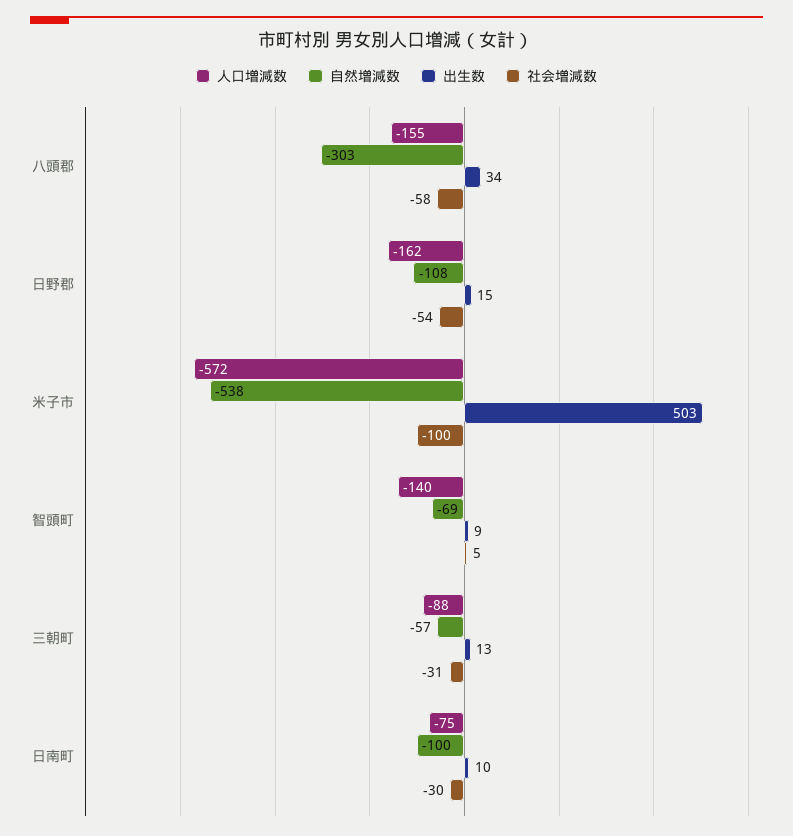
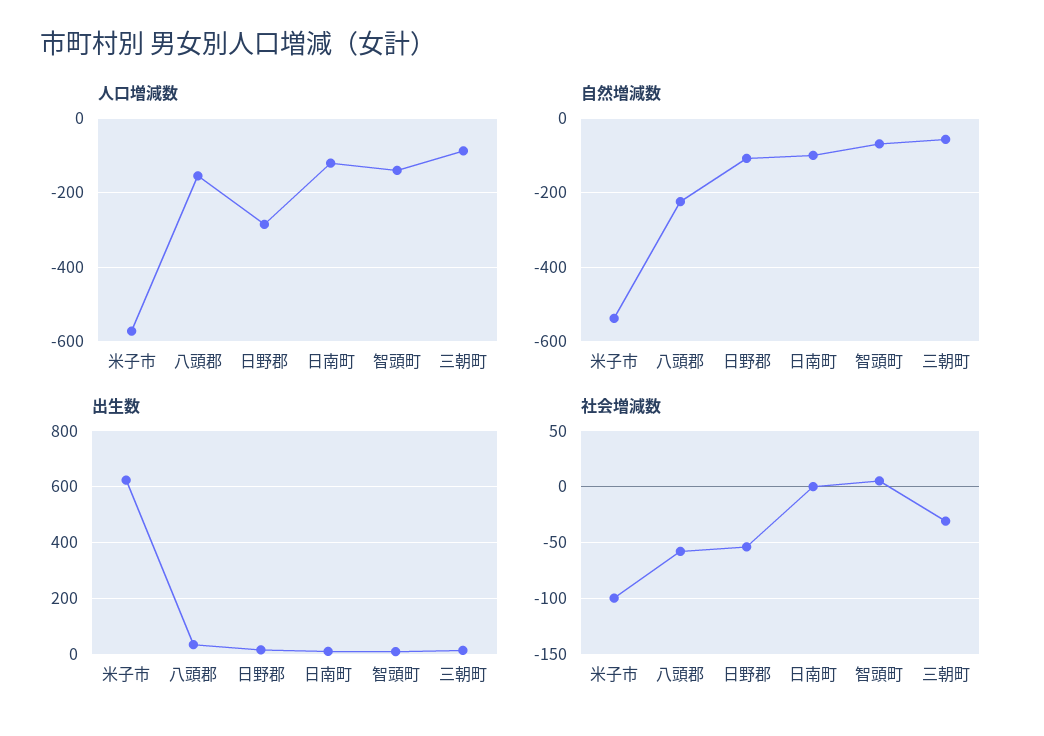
  {
    "人口増減数": {
      "八頭郡": -155,
-     "日野郡": -162,
+     "日野郡": -280,
      "米子市": -572,
      "智頭町": -140,
      "三朝町": -88,
-     "日南町": -75
+     "日南町": -120
    },
    "自然増減数": {
-     "八頭郡": -303,
+     "八頭郡": -220,
      "日野郡": -108,
      "米子市": -538,
      "智頭町": -69,
      "三朝町": -57,
      "日南町": -100
    },
    "出生数": {
      "八頭郡": 34,
      "日野郡": 15,
-     "米子市": 503,
+     "米子市": 625,
      "智頭町": 9,
      "三朝町": 13,
      "日南町": 10
    },
    "社会増減数": {
      "八頭郡": -58,
      "日野郡": -54,
      "米子市": -100,
      "智頭町": 5,
      "三朝町": -31,
-     "日南町": -30
+     "日南町": 0
    }
  }

